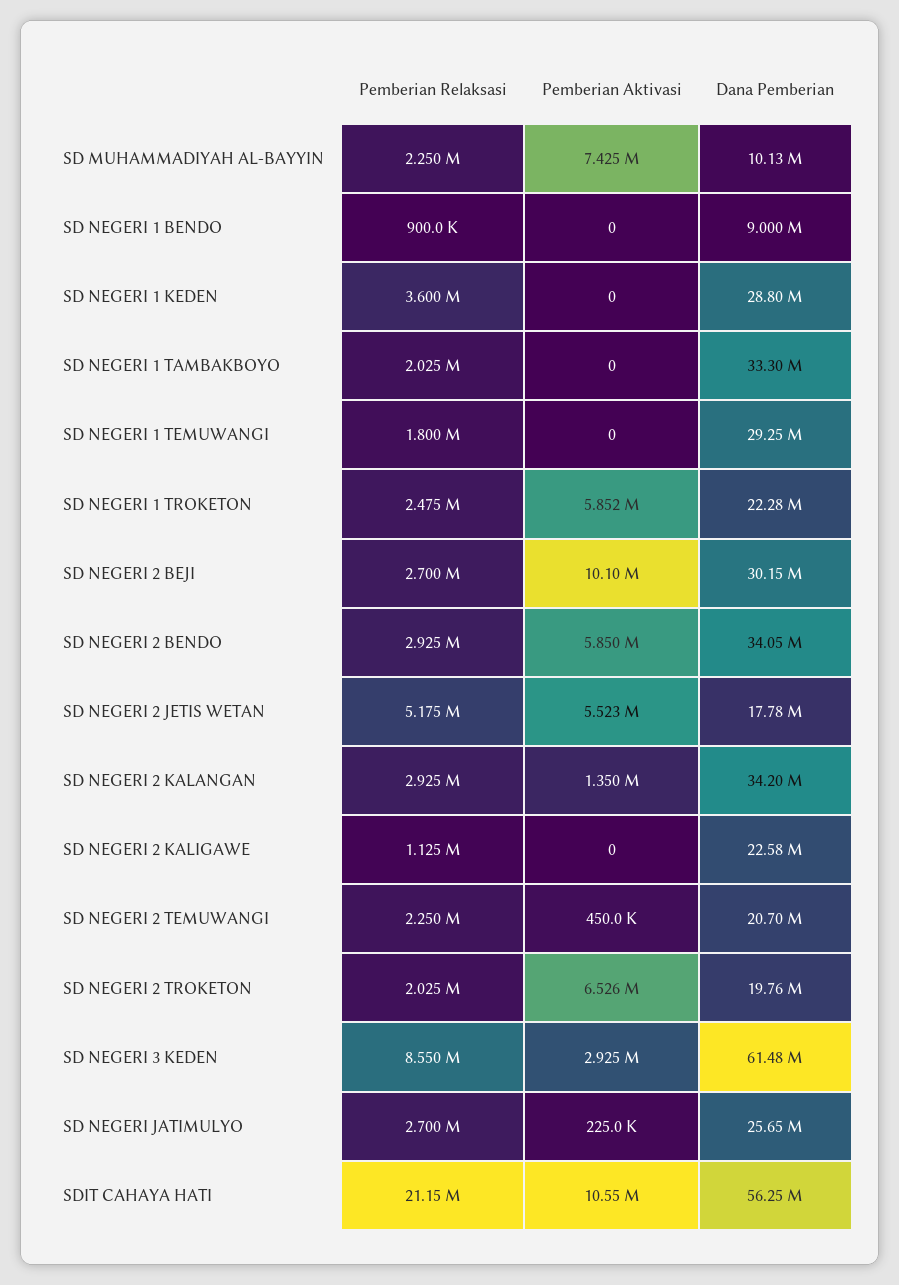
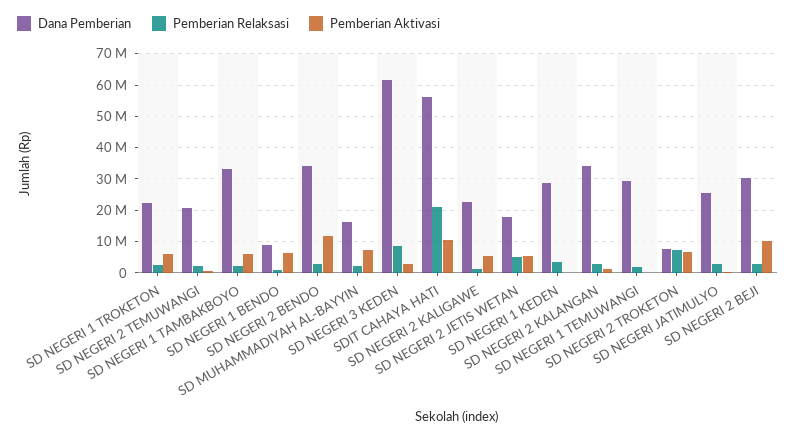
  {
    "Pemberian Relaksasi": {
      "SD MUHAMMADIYAH AL-BAYYIN": 2250000,
      "SD NEGERI 1 BENDO": 900000,
      "SD NEGERI 1 KEDEN": 3600000,
      "SD NEGERI 1 TAMBAKBOYO": 2025000,
      "SD NEGERI 1 TEMUWANGI": 1800000,
      "SD NEGERI 1 TROKETON": 2475000,
      "SD NEGERI 2 BEJI": 2700000,
      "SD NEGERI 2 BENDO": 2925000,
      "SD NEGERI 2 JETIS WETAN": 5175000,
      "SD NEGERI 2 KALANGAN": 2925000,
      "SD NEGERI 2 KALIGAWE": 1125000,
      "SD NEGERI 2 TEMUWANGI": 2250000,
-     "SD NEGERI 2 TROKETON": 2025000,
+     "SD NEGERI 2 TROKETON": 8000000,
      "SD NEGERI 3 KEDEN": 8550000,
      "SD NEGERI JATIMULYO": 2700000,
      "SDIT CAHAYA HATI": 21150000
    },
    "Pemberian Aktivasi": {
      "SD MUHAMMADIYAH AL-BAYYIN": 7425000,
-     "SD NEGERI 1 BENDO": 0,
+     "SD NEGERI 1 BENDO": 6000000,
      "SD NEGERI 1 KEDEN": 0,
-     "SD NEGERI 1 TAMBAKBOYO": 0,
+     "SD NEGERI 1 TAMBAKBOYO": 6000000,
      "SD NEGERI 1 TEMUWANGI": 0,
      "SD NEGERI 1 TROKETON": 5852000,
      "SD NEGERI 2 BEJI": 10100000,
-     "SD NEGERI 2 BENDO": 5850000,
+     "SD NEGERI 2 BENDO": 12000000,
      "SD NEGERI 2 JETIS WETAN": 5523000,
      "SD NEGERI 2 KALANGAN": 1350000,
-     "SD NEGERI 2 KALIGAWE": 0,
+     "SD NEGERI 2 KALIGAWE": 6000000,
      "SD NEGERI 2 TEMUWANGI": 450000,
      "SD NEGERI 2 TROKETON": 6526000,
      "SD NEGERI 3 KEDEN": 2925000,
      "SD NEGERI JATIMULYO": 225000,
      "SDIT CAHAYA HATI": 10550000
    },
    "Dana Pemberian": {
-     "SD MUHAMMADIYAH AL-BAYYIN": 10130000,
+     "SD MUHAMMADIYAH AL-BAYYIN": 16000000,
      "SD NEGERI 1 BENDO": 9000000,
      "SD NEGERI 1 KEDEN": 28800000,
      "SD NEGERI 1 TAMBAKBOYO": 33300000,
      "SD NEGERI 1 TEMUWANGI": 29250000,
      "SD NEGERI 1 TROKETON": 22280000,
      "SD NEGERI 2 BEJI": 30150000,
      "SD NEGERI 2 BENDO": 34050000,
      "SD NEGERI 2 JETIS WETAN": 17780000,
      "SD NEGERI 2 KALANGAN": 34200000,
      "SD NEGERI 2 KALIGAWE": 22580000,
      "SD NEGERI 2 TEMUWANGI": 20700000,
-     "SD NEGERI 2 TROKETON": 19760000,
+     "SD NEGERI 2 TROKETON": 8000000,
      "SD NEGERI 3 KEDEN": 61480000,
      "SD NEGERI JATIMULYO": 25650000,
      "SDIT CAHAYA HATI": 56250000
    }
  }

